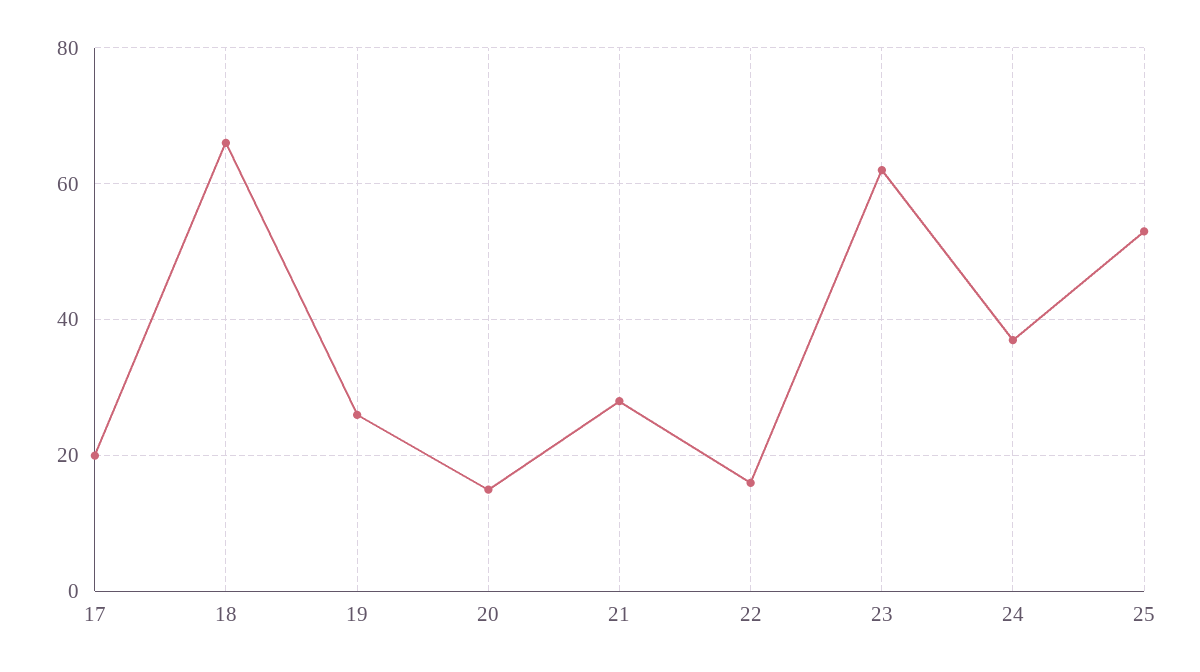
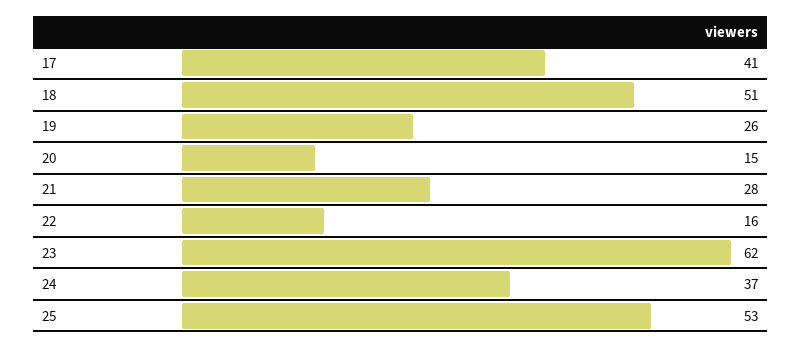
  {
-   "17": 20,
+   "17": 41,
-   "18": 65,
+   "18": 51,
    "19": 26,
    "20": 15,
    "21": 28,
    "22": 16,
    "23": 62,
    "24": 37,
    "25": 53
  }

